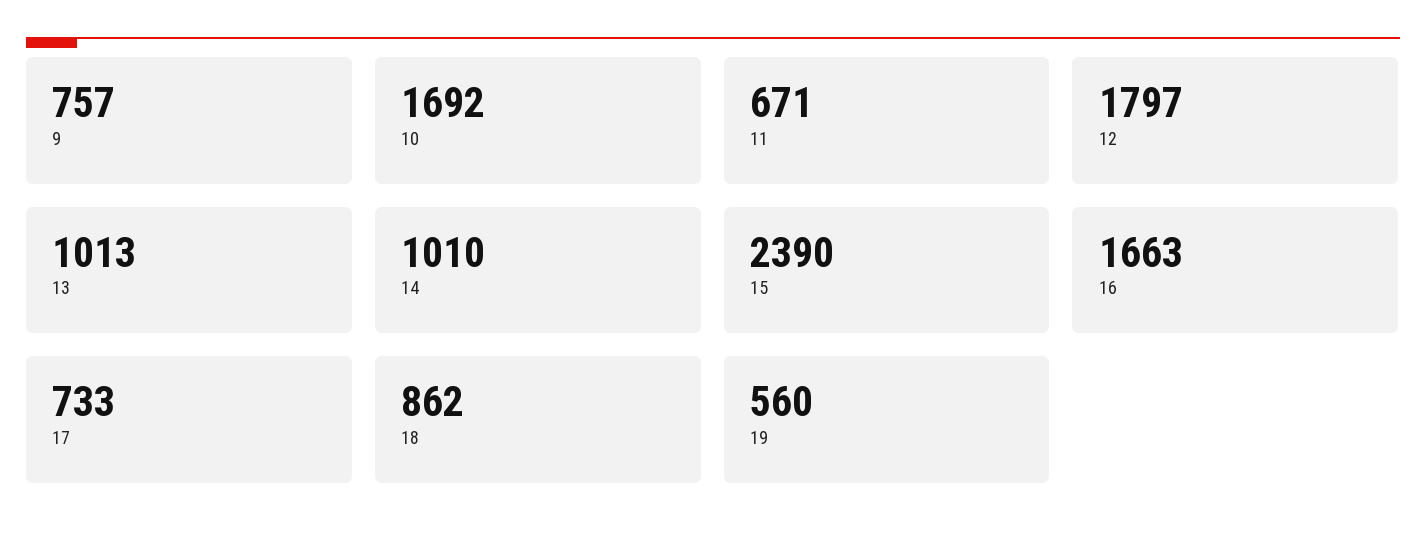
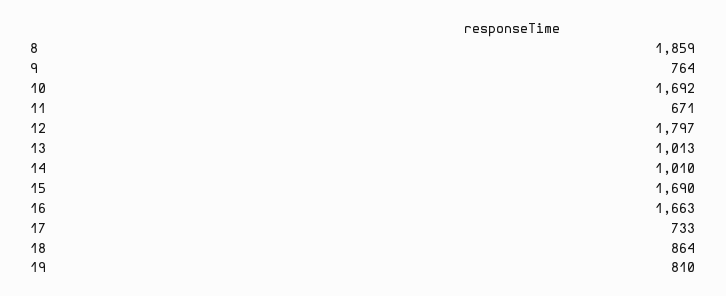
  {
-   "9": 757,
+   "9": 764,
    "10": 1692,
    "11": 671,
    "12": 1797,
    "13": 1013,
    "14": 1010,
-   "15": 2390,
+   "15": 1690,
    "16": 1663,
    "17": 733,
-   "18": 862,
+   "18": 864,
-   "19": 560
+   "19": 810,
+   "8": 1859
  }

